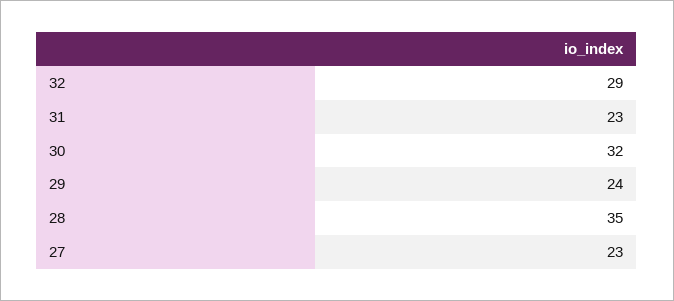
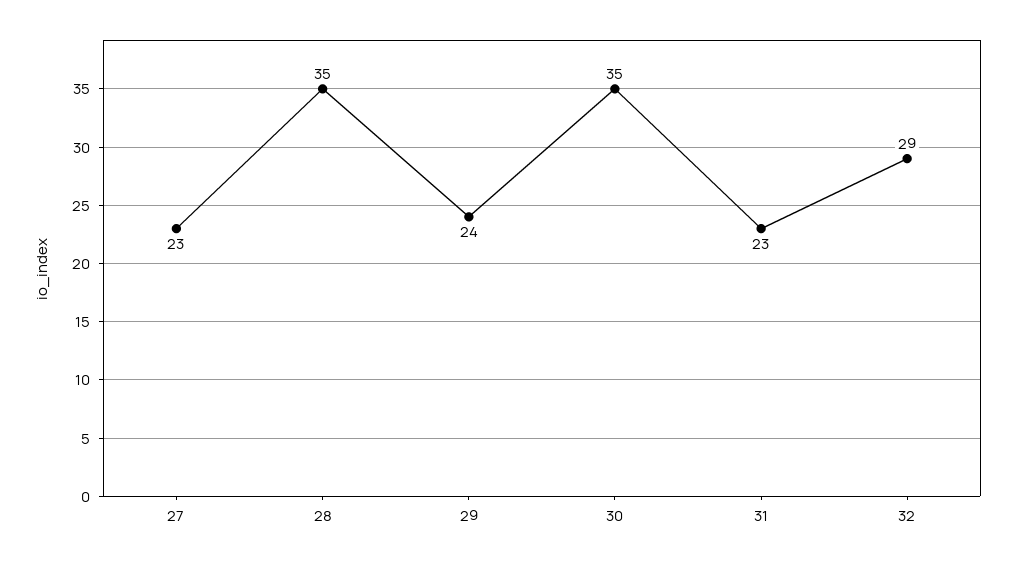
  {
    "32": 29,
    "31": 23,
-   "30": 32,
+   "30": 35,
    "29": 24,
    "28": 35,
    "27": 23
  }

